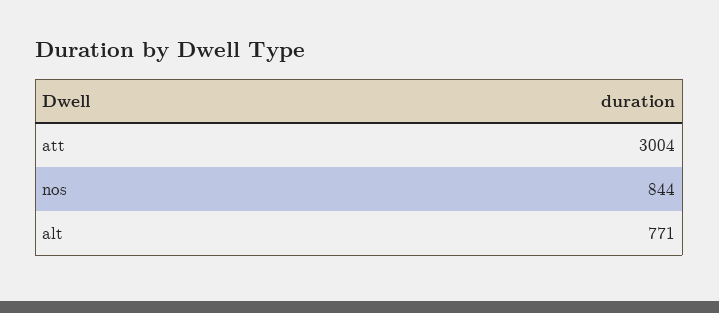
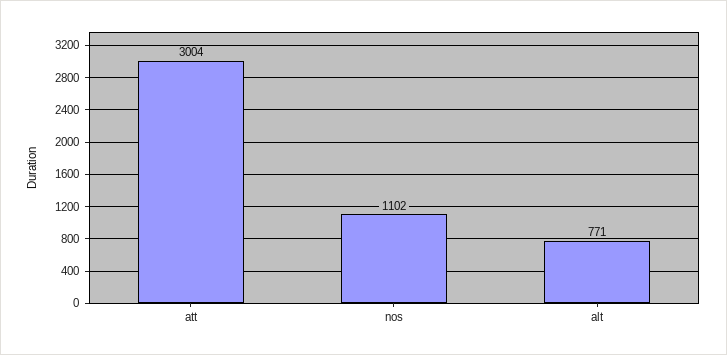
  {
    "att": 3004,
-   "nos": 844,
+   "nos": 1102,
    "alt": 771
  }

